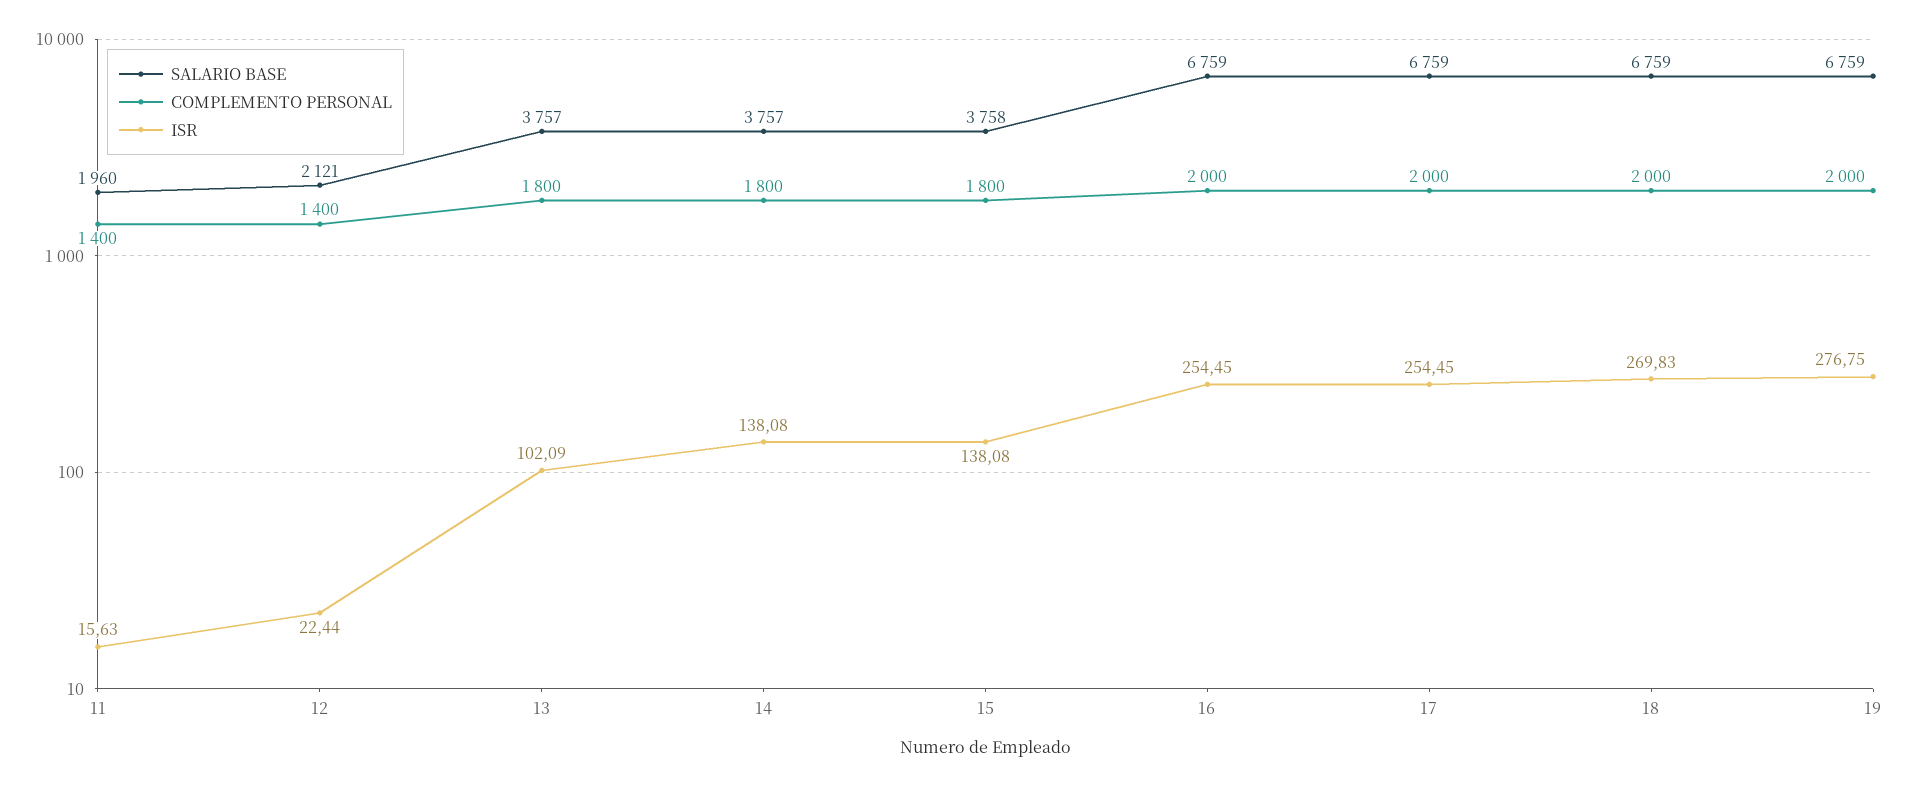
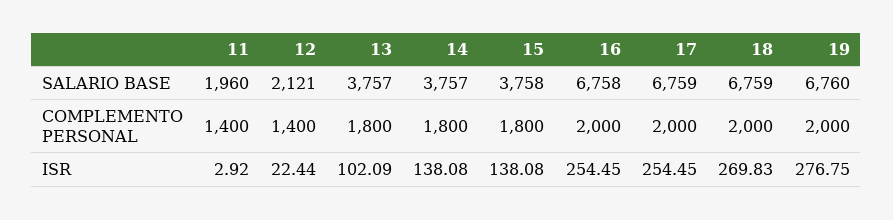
  {
    "SALARIO BASE": {
      "11": 1960,
      "12": 2121,
      "13": 3757,
      "14": 3757,
      "15": 3758,
-     "16": 6759,
+     "16": 6758,
      "17": 6759,
      "18": 6759,
-     "19": 6759
+     "19": 6760
    },
    "COMPLEMENTO PERSONAL": {
      "11": 1400,
      "12": 1400,
      "13": 1800,
      "14": 1800,
      "15": 1800,
      "16": 2000,
      "17": 2000,
      "18": 2000,
      "19": 2000
    },
    "ISR": {
-     "11": 15.63,
+     "11": 2.92,
      "12": 22.44,
      "13": 102.09,
      "14": 138.08,
      "15": 138.08,
      "16": 254.45,
      "17": 254.45,
      "18": 269.83,
      "19": 276.75
    }
  }

